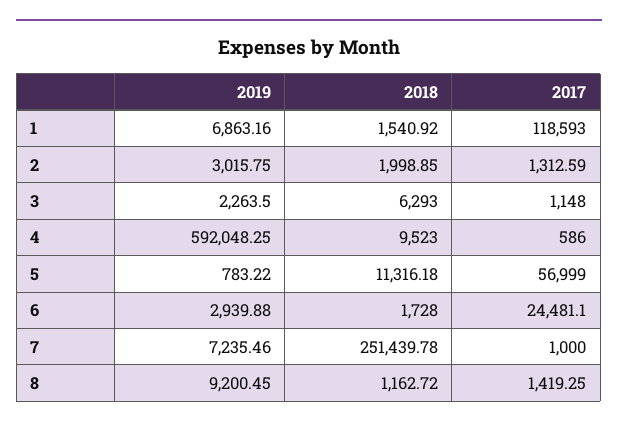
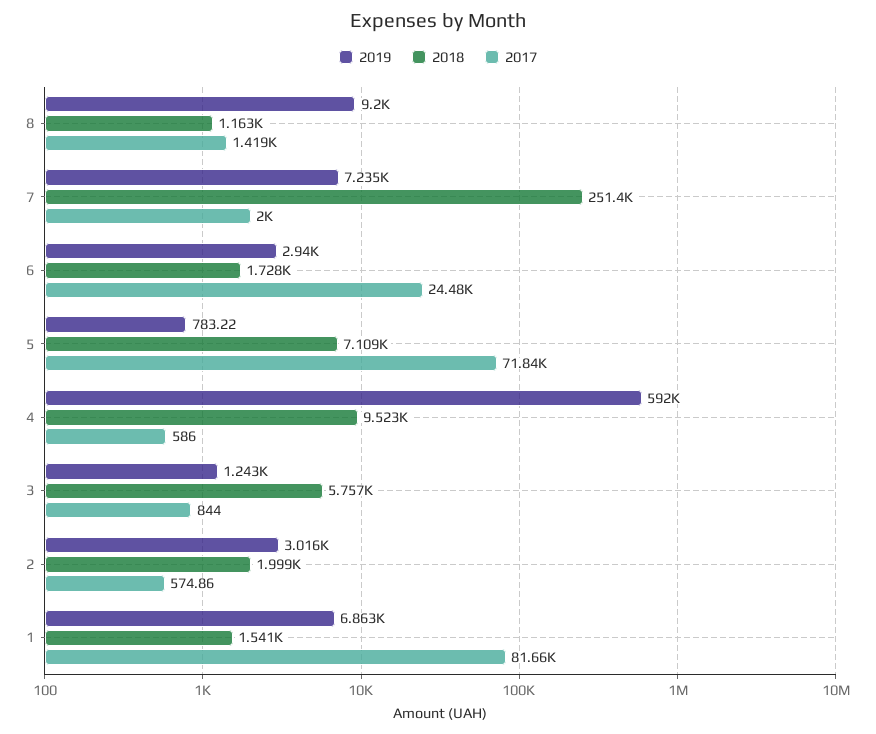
  {
    "2019": {
      "1": 6863.16,
      "2": 3015.75,
-     "3": 2263.5,
+     "3": 1243,
      "4": 592048.25,
      "5": 783.22,
      "6": 2939.88,
      "7": 7235.46,
      "8": 9200.45
    },
    "2018": {
      "1": 1540.92,
      "2": 1998.85,
-     "3": 6293,
+     "3": 5757,
      "4": 9523,
-     "5": 11316.18,
+     "5": 7109,
      "6": 1728,
      "7": 251439.78,
      "8": 1162.72
    },
    "2017": {
-     "1": 118593,
+     "1": 81660,
-     "2": 1312.59,
+     "2": 574.86,
-     "3": 1148,
+     "3": 844,
      "4": 586,
-     "5": 56999,
+     "5": 71840,
      "6": 24481.1,
-     "7": 1000,
+     "7": 2000,
      "8": 1419.25
    }
  }

